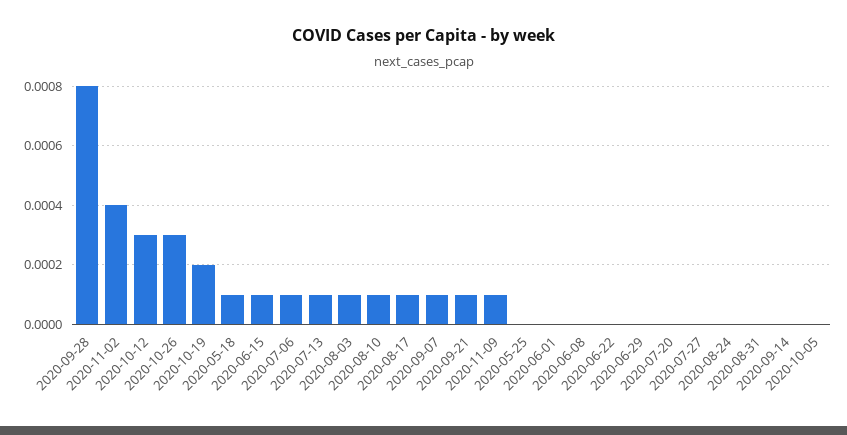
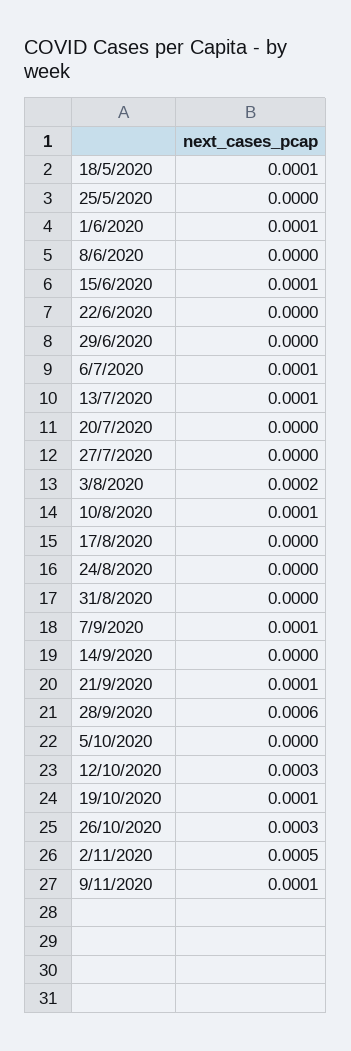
  {
-   "2020-09-28": 0.0008,
+   "2020-09-28": 0.0006,
-   "2020-11-02": 0.0004,
+   "2020-11-02": 0.0005,
    "2020-10-12": 0.0003,
    "2020-10-26": 0.0003,
-   "2020-10-19": 0.0002,
+   "2020-10-19": 0.0001,
    "2020-05-18": 0.0001,
    "2020-06-15": 0.0001,
    "2020-07-06": 0.0001,
    "2020-07-13": 0.0001,
-   "2020-08-03": 0.0001,
+   "2020-08-03": 0.0002,
    "2020-08-10": 0.0001,
-   "2020-08-17": 0.0001,
+   "2020-08-17": 0,
    "2020-09-07": 0.0001,
    "2020-09-21": 0.0001,
    "2020-11-09": 0.0001,
    "2020-05-25": 0,
-   "2020-06-01": 0,
+   "2020-06-01": 0.0001,
    "2020-06-08": 0,
    "2020-06-22": 0,
    "2020-06-29": 0,
    "2020-07-20": 0,
    "2020-07-27": 0,
    "2020-08-24": 0,
    "2020-08-31": 0,
    "2020-09-14": 0,
    "2020-10-05": 0
  }

